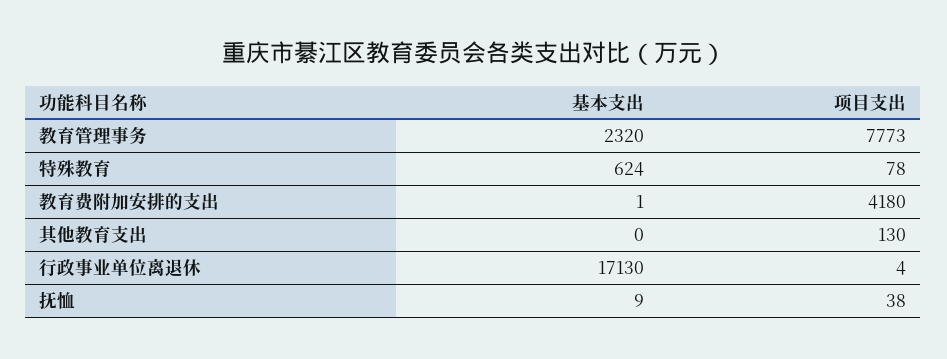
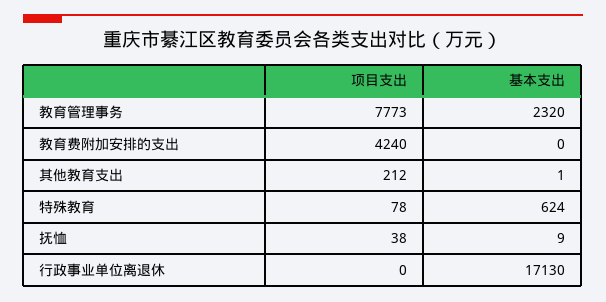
  {
    "基本支出": {
      "教育管理事务": 2320,
      "特殊教育": 624,
-     "教育费附加安排的支出": 1,
+     "教育费附加安排的支出": 0,
-     "其他教育支出": 0,
+     "其他教育支出": 1,
      "行政事业单位离退休": 17130,
      "抚恤": 9
    },
    "项目支出": {
      "教育管理事务": 7773,
      "特殊教育": 78,
-     "教育费附加安排的支出": 4180,
+     "教育费附加安排的支出": 4240,
-     "其他教育支出": 130,
+     "其他教育支出": 212,
-     "行政事业单位离退休": 4,
+     "行政事业单位离退休": 0,
      "抚恤": 38
    }
  }

